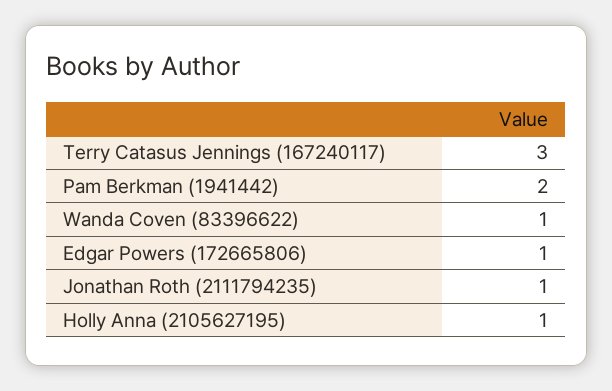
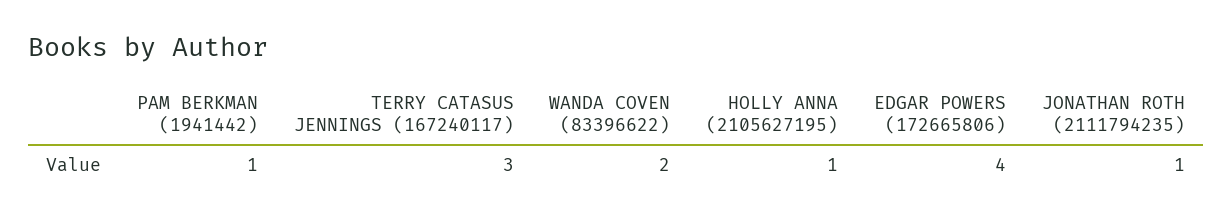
  {
    "Terry Catasus Jennings (167240117)": 3,
-   "Pam Berkman (1941442)": 2,
+   "Pam Berkman (1941442)": 1,
-   "Wanda Coven (83396622)": 1,
+   "Wanda Coven (83396622)": 2,
-   "Edgar Powers (172665806)": 1,
+   "Edgar Powers (172665806)": 4,
    "Jonathan Roth (2111794235)": 1,
    "Holly Anna (2105627195)": 1
  }

